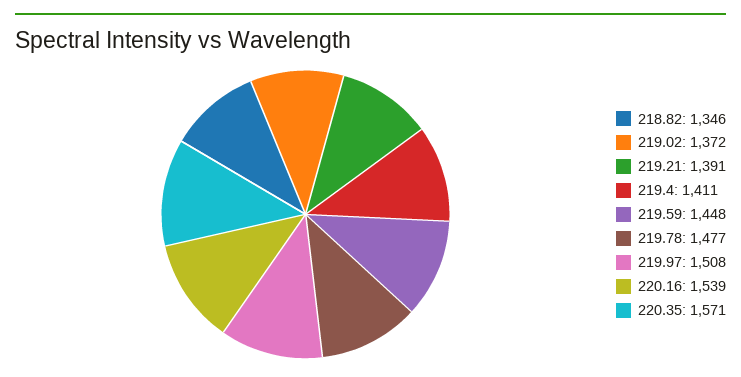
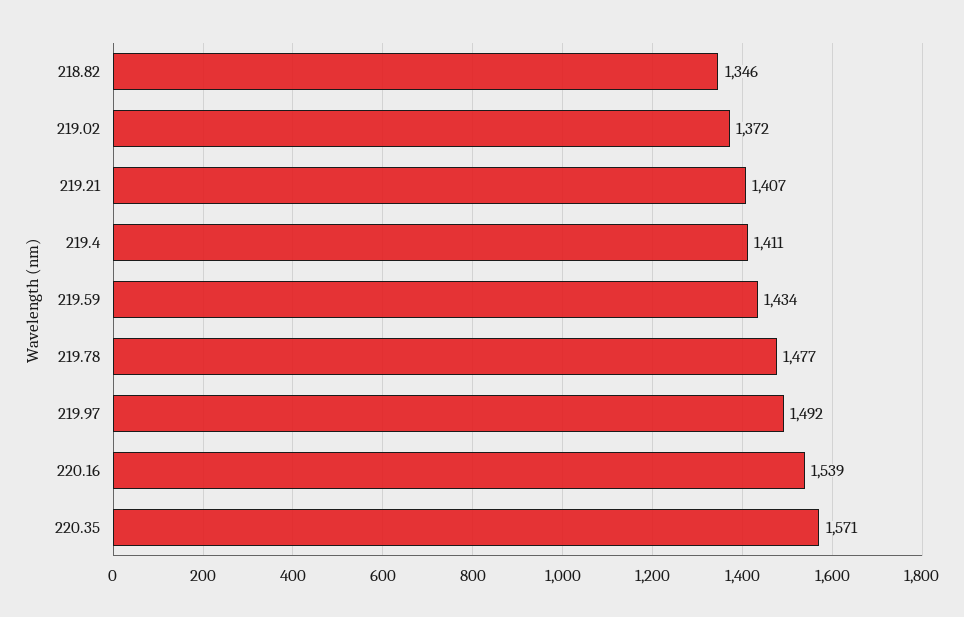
  {
    "218.82": 1346,
    "219.02": 1372,
-   "219.21": 1391,
+   "219.21": 1407,
    "219.4": 1411,
-   "219.59": 1448,
+   "219.59": 1434,
    "219.78": 1477,
-   "219.97": 1508,
+   "219.97": 1492,
    "220.16": 1539,
    "220.35": 1571
  }

